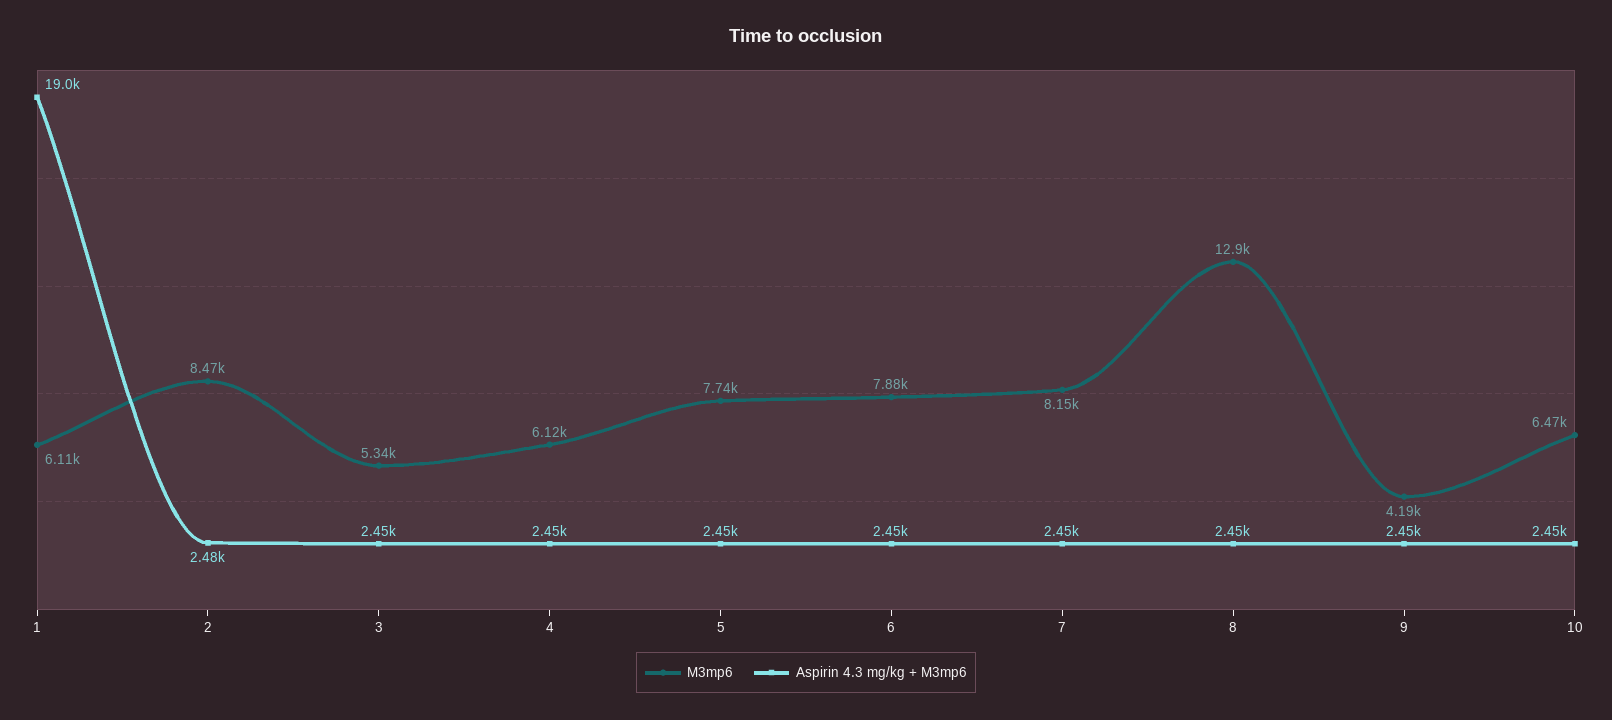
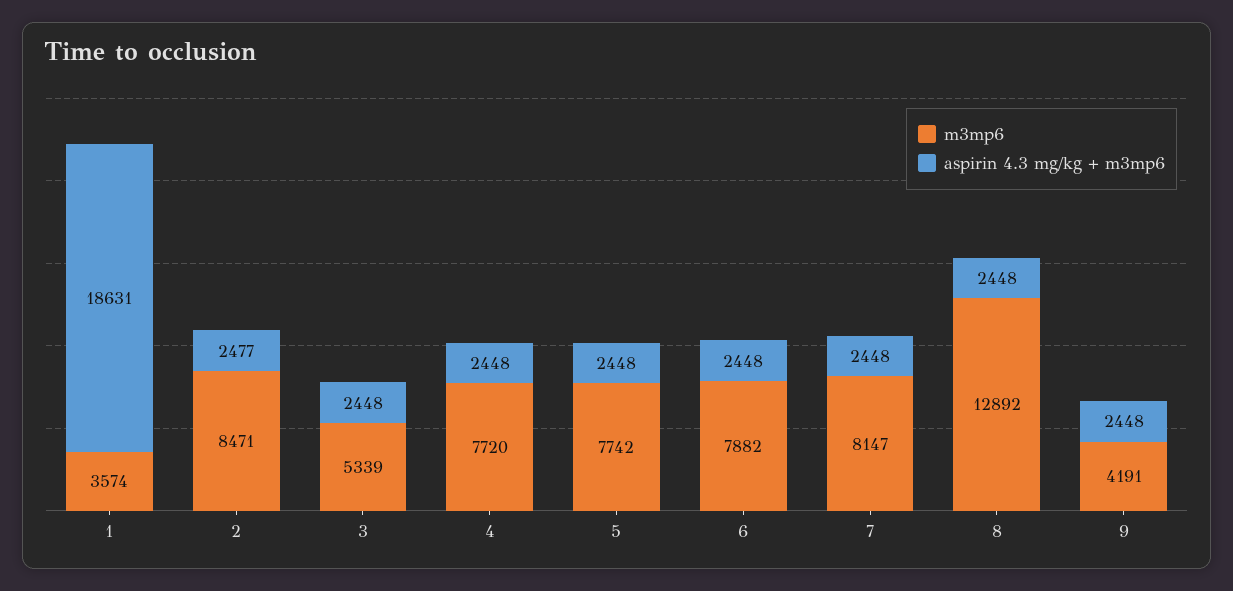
  {
    "M3mp6": {
-     "1": 6110,
+     "1": 3574,
      "2": 8471,
      "3": 5339,
-     "4": 6120,
+     "4": 7720,
      "5": 7742,
      "6": 7882,
      "7": 8147,
      "8": 12892,
-     "9": 4191,
+     "9": 4191
-     "10": 6470
    },
    "Aspirin 4.3 mg/kg + M3mp6": {
-     "1": 19000,
+     "1": 18631,
      "2": 2477,
      "3": 2448,
      "4": 2448,
      "5": 2448,
      "6": 2448,
      "7": 2448,
      "8": 2448,
-     "9": 2448,
+     "9": 2448
-     "10": 2450
    }
  }

